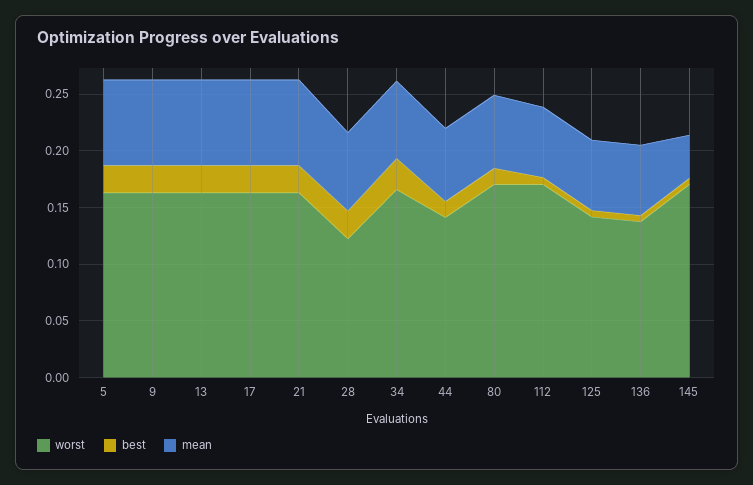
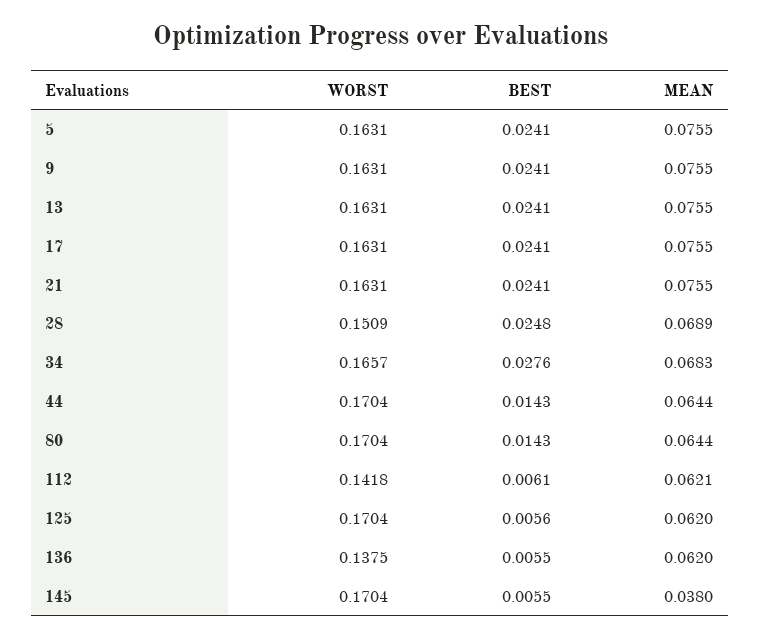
  {
    "worst": {
      "5": 0.1631,
      "9": 0.1631,
      "13": 0.1631,
      "17": 0.1631,
      "21": 0.1631,
-     "28": 0.12,
+     "28": 0.1509,
      "34": 0.1657,
-     "44": 0.14,
+     "44": 0.1704,
      "80": 0.1704,
-     "112": 0.17,
+     "112": 0.1418,
-     "125": 0.14,
+     "125": 0.1704,
      "136": 0.1375,
      "145": 0.1704
    },
    "best": {
      "5": 0.0241,
      "9": 0.0241,
      "13": 0.0241,
      "17": 0.0241,
      "21": 0.0241,
      "28": 0.0248,
      "34": 0.0276,
      "44": 0.0143,
      "80": 0.0143,
      "112": 0.0061,
      "125": 0.0056,
      "136": 0.0055,
      "145": 0.0055
    },
    "mean": {
      "5": 0.0755,
      "9": 0.0755,
      "13": 0.0755,
      "17": 0.0755,
      "21": 0.0755,
      "28": 0.0689,
      "34": 0.0683,
      "44": 0.0644,
      "80": 0.0644,
      "112": 0.0621,
      "125": 0.062,
      "136": 0.062,
      "145": 0.038
    }
  }

